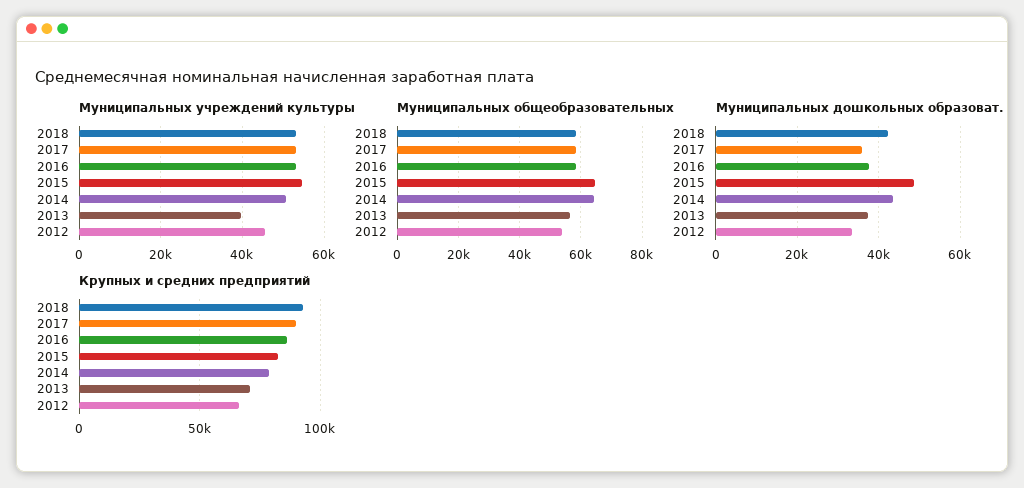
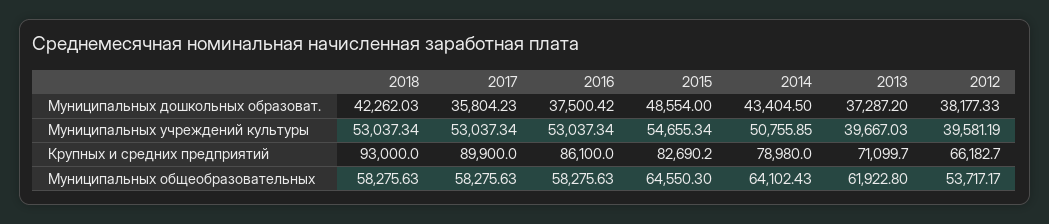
  {
    "Муниципальных учреждений культуры": {
      "2018": 53037.34,
      "2017": 53037.34,
      "2016": 53037.34,
      "2015": 54655.34,
      "2014": 50755.85,
      "2013": 39667.03,
-     "2012": 46000
+     "2012": 39581.19
    },
    "Муниципальных общеобразовательных": {
      "2018": 58275.63,
      "2017": 58275.63,
      "2016": 58275.63,
      "2015": 64550.3,
      "2014": 64102.43,
-     "2013": 56000,
+     "2013": 61922.8,
      "2012": 53717.17
    },
    "Муниципальных дошкольных образоват.": {
      "2018": 42262.03,
      "2017": 35804.23,
      "2016": 37500.42,
      "2015": 48554,
      "2014": 43404.5,
      "2013": 37287.2,
-     "2012": 34000
+     "2012": 38177.33
    },
    "Крупных и средних предприятий": {
      "2018": 93000,
      "2017": 89900,
      "2016": 86100,
      "2015": 82690.2,
      "2014": 78980,
      "2013": 71099.7,
      "2012": 66182.7
    }
  }

